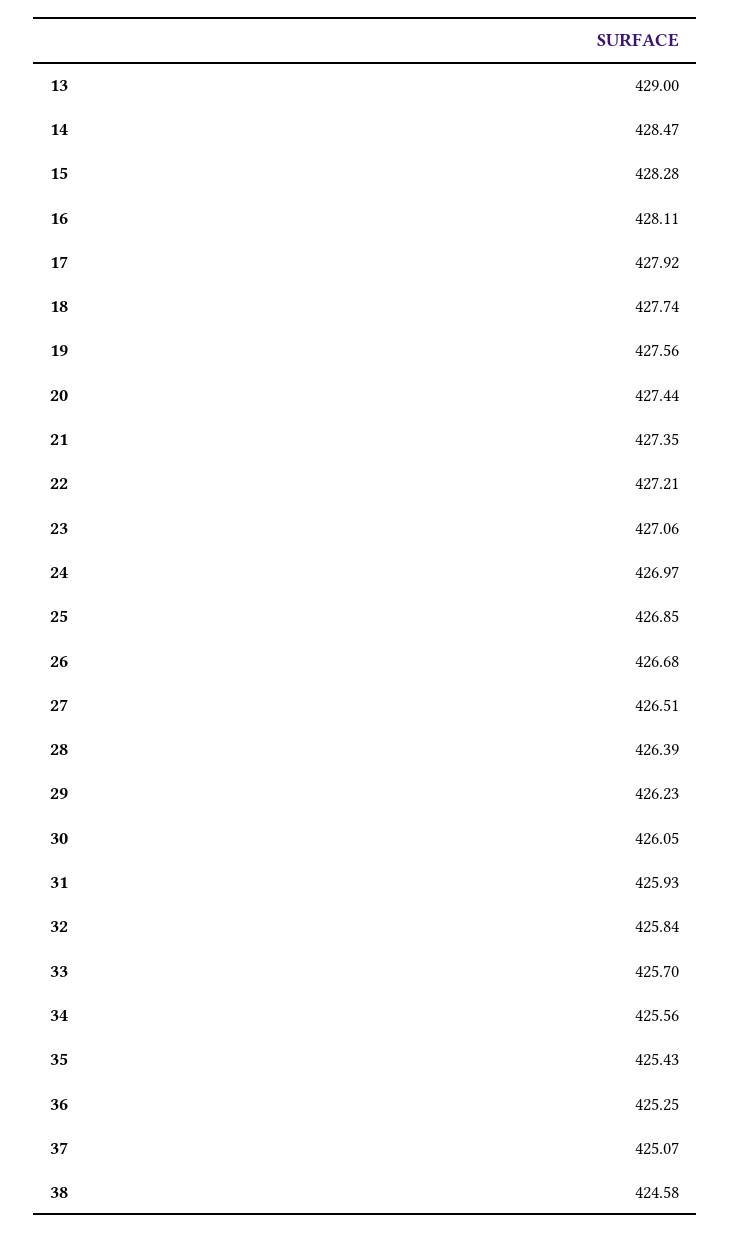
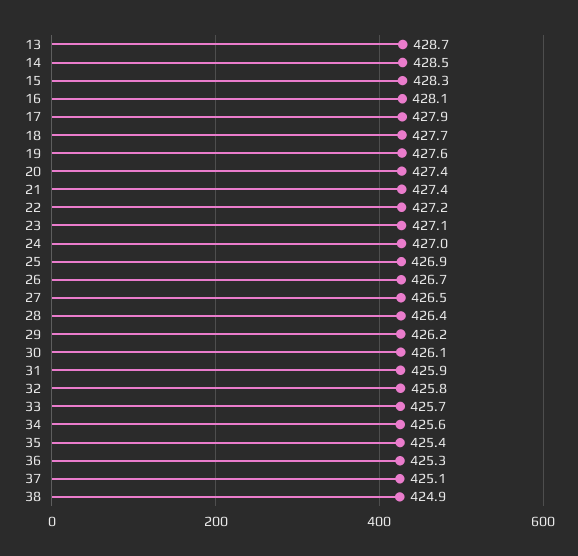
  {
-   "13": 429,
+   "13": 428.7,
    "14": 428.47,
    "15": 428.28,
    "16": 428.11,
    "17": 427.92,
    "18": 427.74,
    "19": 427.56,
    "20": 427.44,
    "21": 427.35,
    "22": 427.21,
    "23": 427.06,
    "24": 426.97,
    "25": 426.85,
    "26": 426.68,
    "27": 426.51,
    "28": 426.39,
    "29": 426.23,
    "30": 426.05,
    "31": 425.93,
    "32": 425.84,
    "33": 425.7,
    "34": 425.56,
    "35": 425.43,
    "36": 425.25,
    "37": 425.07,
-   "38": 424.58
+   "38": 424.9
  }

